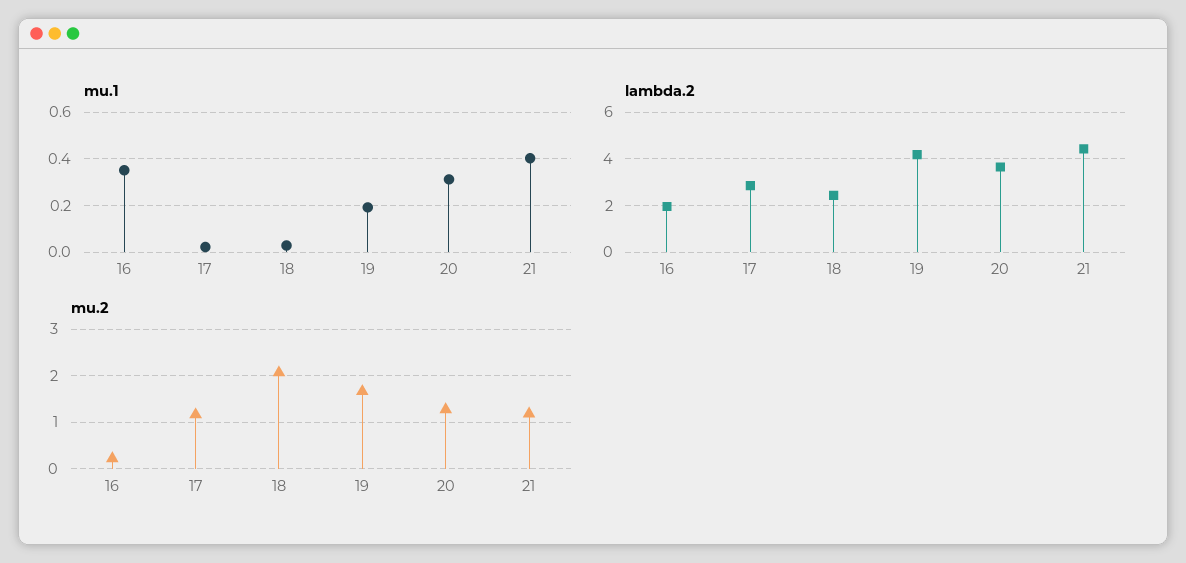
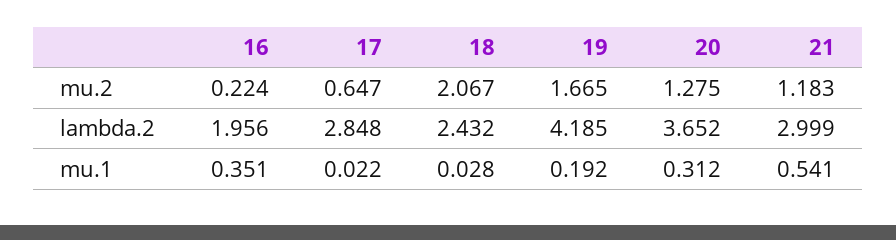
  {
    "mu.1": {
      "16": 0.351,
      "17": 0.022,
      "18": 0.028,
      "19": 0.192,
      "20": 0.312,
-     "21": 0.4
+     "21": 0.541
    },
    "lambda.2": {
      "16": 1.956,
      "17": 2.848,
      "18": 2.432,
      "19": 4.185,
      "20": 3.652,
-     "21": 4.5
+     "21": 2.999
    },
    "mu.2": {
      "16": 0.224,
-     "17": 1.2,
+     "17": 0.647,
      "18": 2.067,
      "19": 1.665,
      "20": 1.275,
      "21": 1.183
    }
  }

